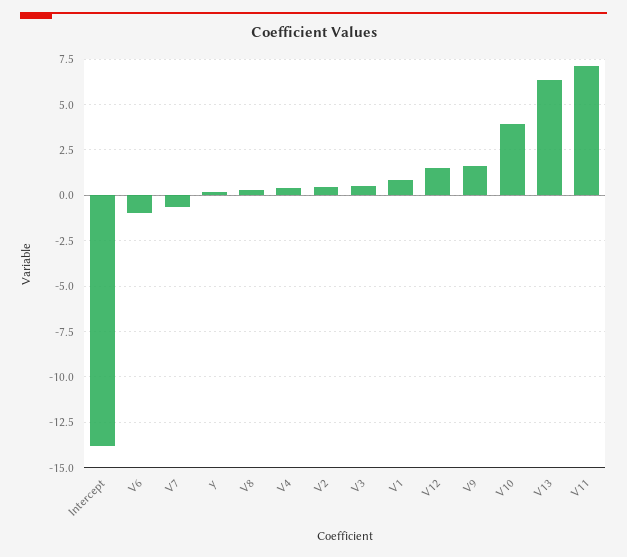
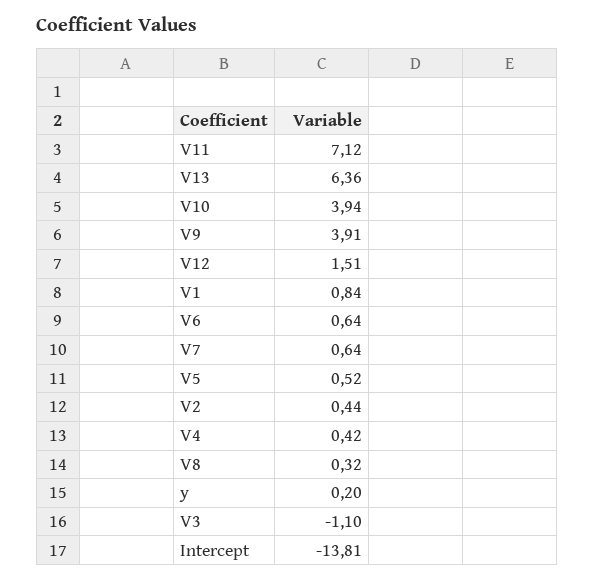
  {
    "Intercept": -13.81,
-   "V6": -1,
+   "V6": 0.64,
-   "V7": -0.5,
+   "V7": 0.64,
    "y": 0.2,
    "V8": 0.32,
    "V4": 0.42,
    "V2": 0.44,
-   "V3": 0.5,
+   "V3": -1.1,
    "V1": 0.84,
    "V12": 1.51,
-   "V9": 1.5,
+   "V9": 3.91,
    "V10": 3.94,
    "V13": 6.36,
-   "V11": 7.12
+   "V11": 7.12,
+   "V5": 0.52
  }

